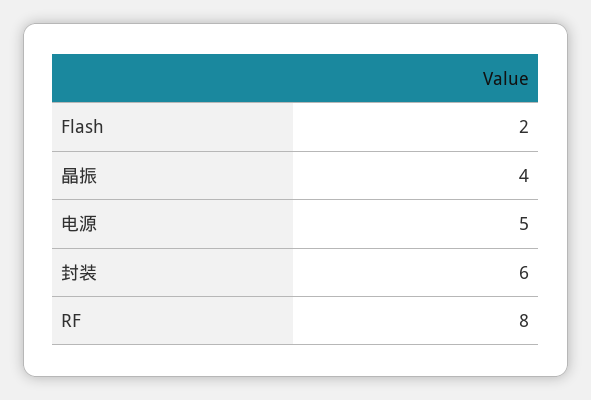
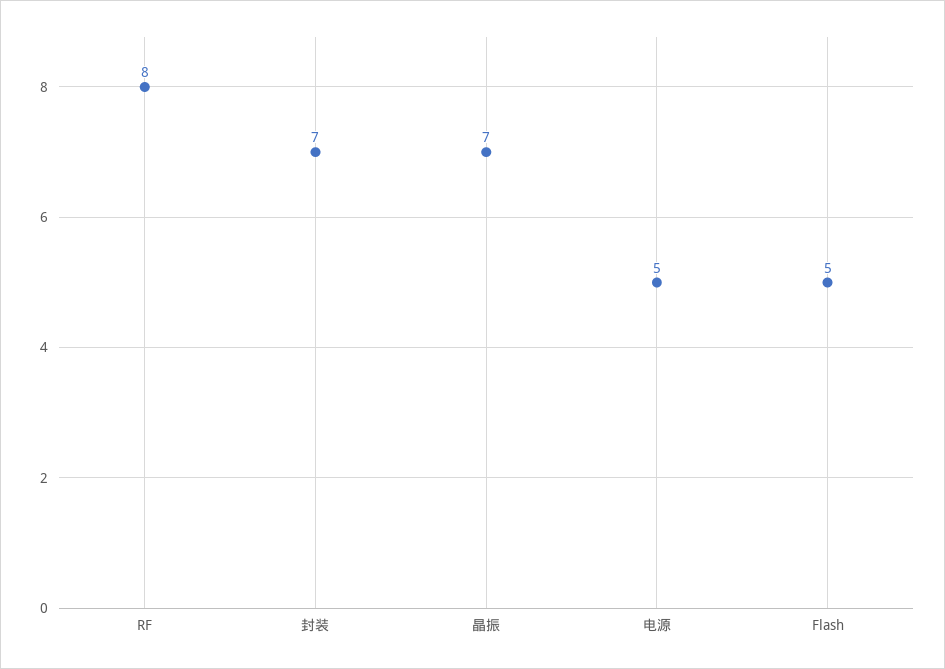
  {
-   "Flash": 2,
+   "Flash": 5,
-   "晶振": 4,
+   "晶振": 7,
    "电源": 5,
-   "封装": 6,
+   "封装": 7,
    "RF": 8
  }

